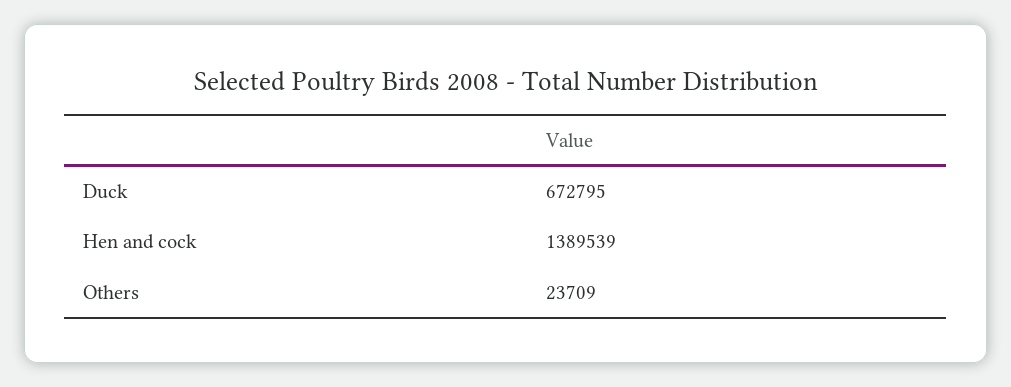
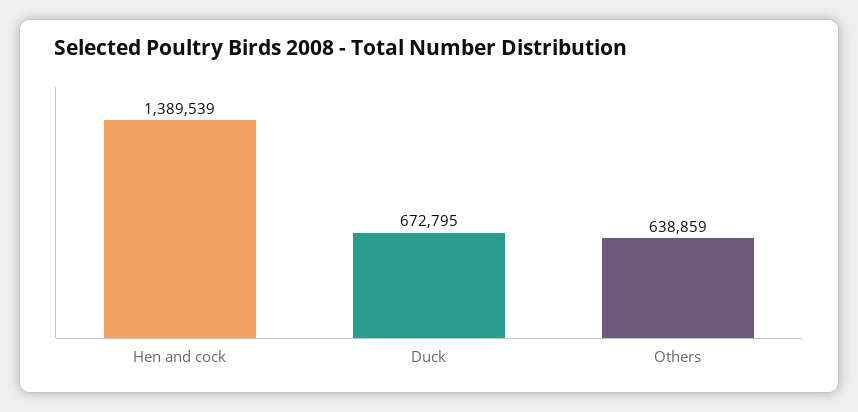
  {
    "Duck": 672795,
    "Hen and cock": 1389539,
-   "Others": 23709
+   "Others": 638859
  }

